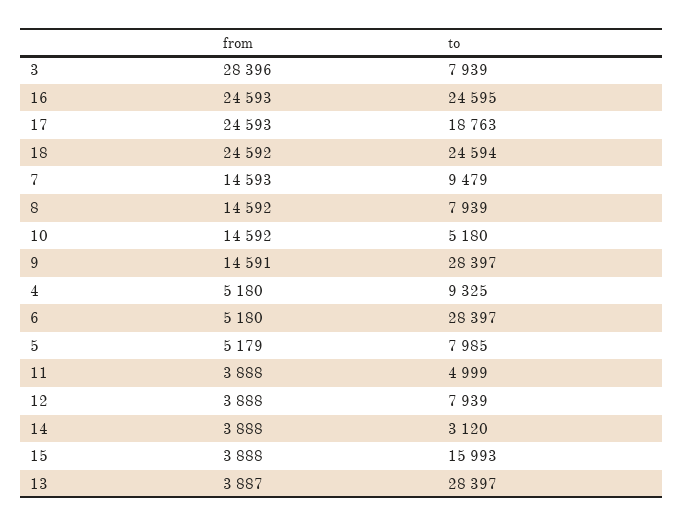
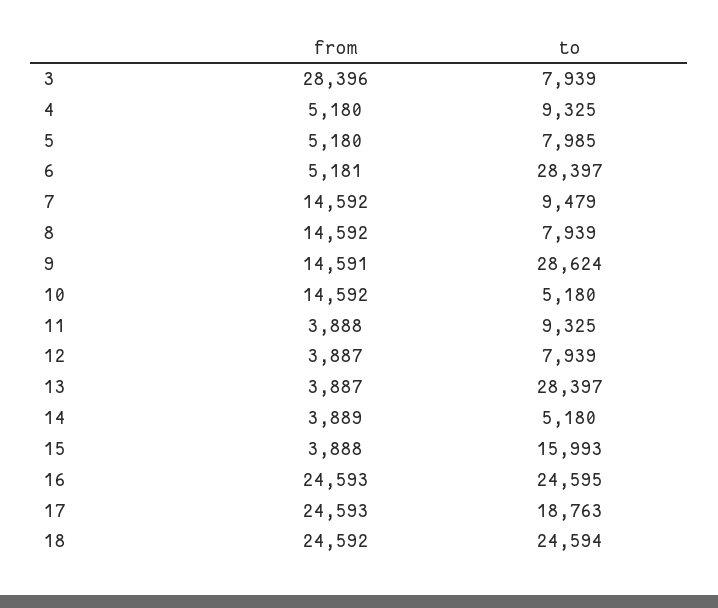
  {
    "from": {
      "3": 28396,
      "16": 24593,
      "17": 24593,
      "18": 24592,
-     "7": 14593,
+     "7": 14592,
      "8": 14592,
      "10": 14592,
      "9": 14591,
      "4": 5180,
-     "6": 5180,
+     "6": 5181,
-     "5": 5179,
+     "5": 5180,
      "11": 3888,
-     "12": 3888,
+     "12": 3887,
-     "14": 3888,
+     "14": 3889,
      "15": 3888,
      "13": 3887
    },
    "to": {
      "3": 7939,
      "16": 24595,
      "17": 18763,
      "18": 24594,
      "7": 9479,
      "8": 7939,
      "10": 5180,
-     "9": 28397,
+     "9": 28624,
      "4": 9325,
      "6": 28397,
      "5": 7985,
-     "11": 4999,
+     "11": 9325,
      "12": 7939,
-     "14": 3120,
+     "14": 5180,
      "15": 15993,
      "13": 28397
    }
  }

